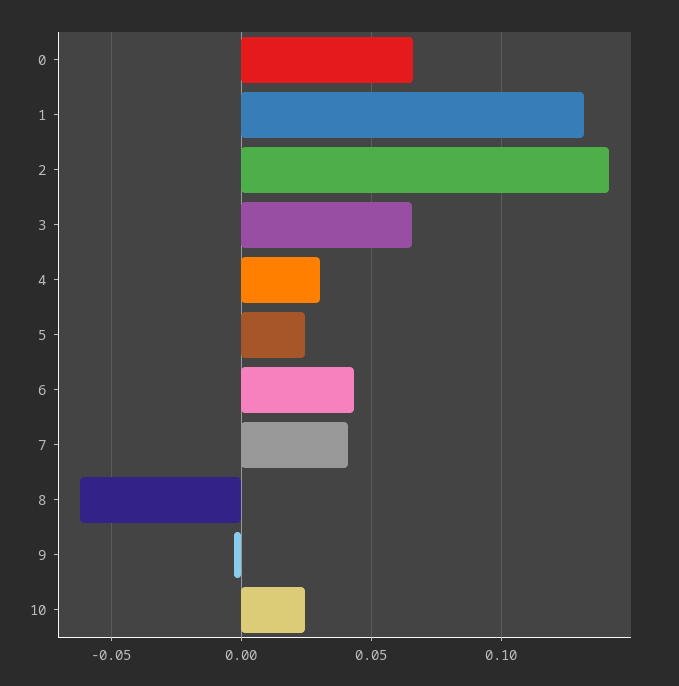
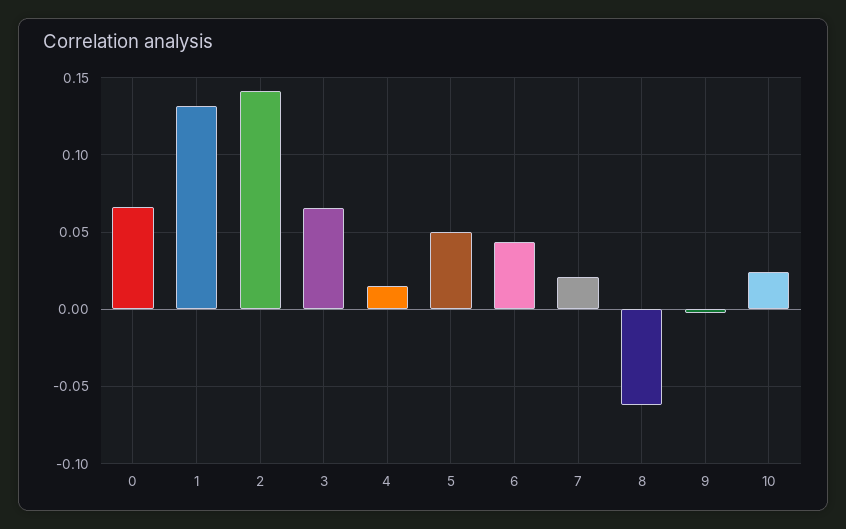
  {
    "0": 0.065,
    "1": 0.13,
    "2": 0.14,
    "3": 0.065,
-   "4": 0.03,
+   "4": 0.015,
-   "5": 0.025,
+   "5": 0.05,
    "6": 0.045,
-   "7": 0.04,
+   "7": 0.02,
    "8": -0.06,
    "9": -0.005,
    "10": 0.025
  }

